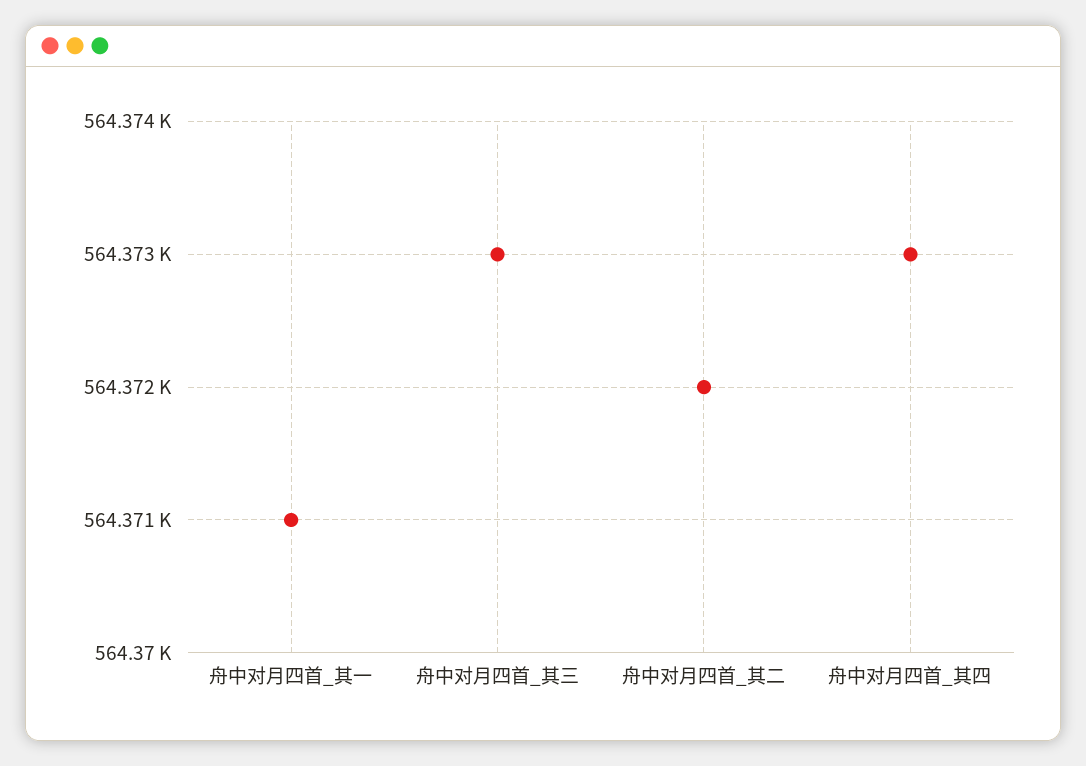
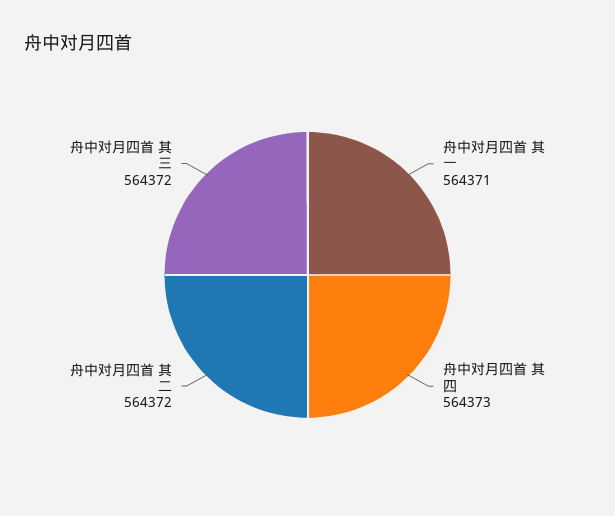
  {
    "舟中对月四首_其一": 564371,
-   "舟中对月四首_其三": 564373,
+   "舟中对月四首_其三": 564372,
    "舟中对月四首_其二": 564372,
    "舟中对月四首_其四": 564373
  }

